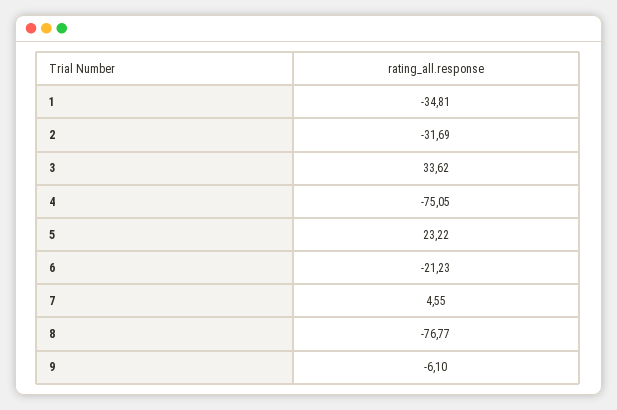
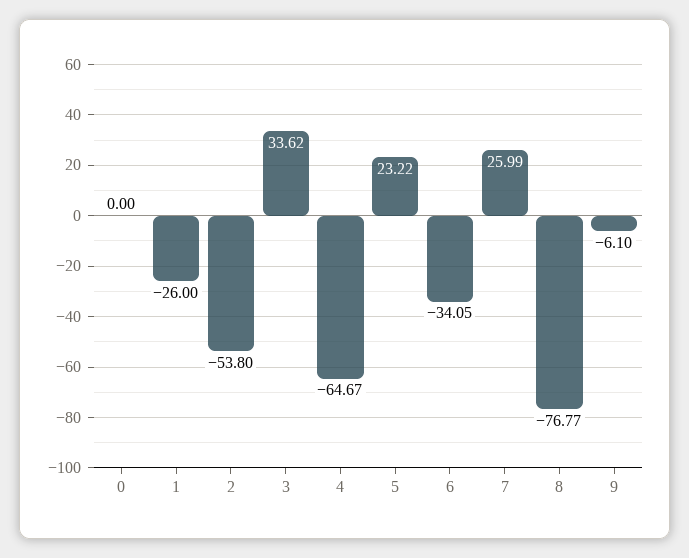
  {
-   "1": -34.81,
+   "1": -26,
-   "2": -31.69,
+   "2": -53.8,
    "3": 33.62,
-   "4": -75.05,
+   "4": -64.67,
    "5": 23.22,
-   "6": -21.23,
+   "6": -34.05,
-   "7": 4.55,
+   "7": 25.99,
    "8": -76.77,
-   "9": -6.1
+   "9": -6.1,
+   "0": 0
  }

